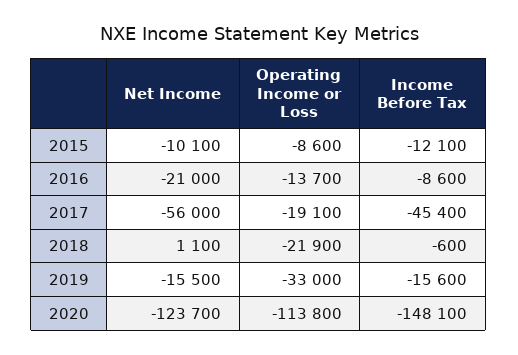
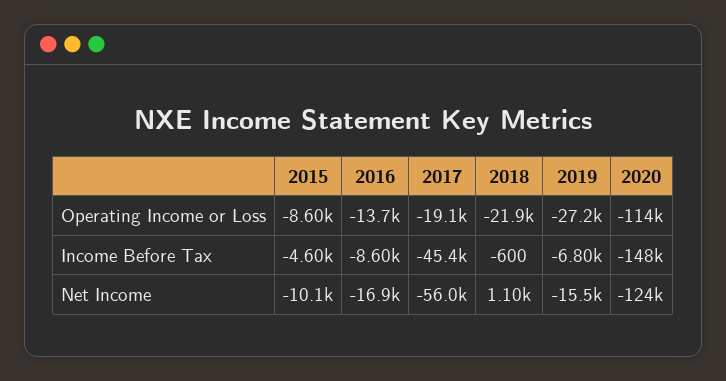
  {
    "Net Income": {
      "2015": -10100,
-     "2016": -21000,
+     "2016": -16900,
      "2017": -56000,
      "2018": 1100,
      "2019": -15500,
      "2020": -123700
    },
    "Operating Income or Loss": {
      "2015": -8600,
      "2016": -13700,
      "2017": -19100,
      "2018": -21900,
-     "2019": -33000,
+     "2019": -27200,
      "2020": -113800
    },
    "Income Before Tax": {
-     "2015": -12100,
+     "2015": -4600,
      "2016": -8600,
      "2017": -45400,
      "2018": -600,
-     "2019": -15600,
+     "2019": -6800,
      "2020": -148100
    }
  }

